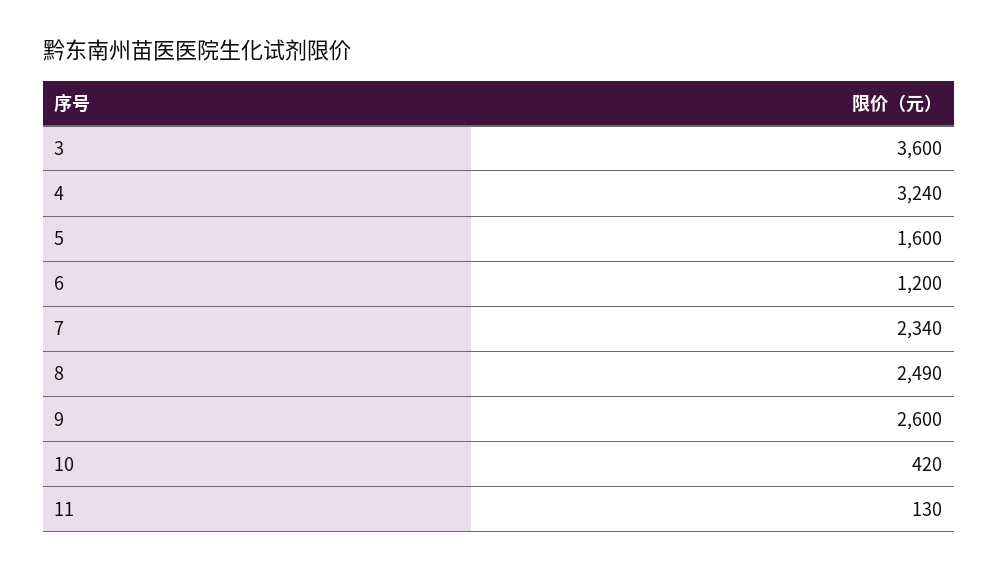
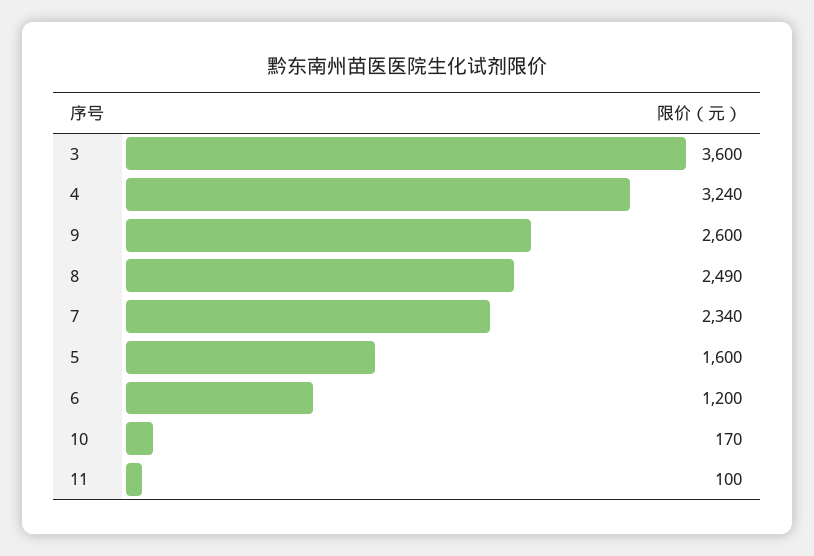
  {
    "3": 3600,
    "4": 3240,
    "5": 1600,
    "6": 1200,
    "7": 2340,
    "8": 2490,
    "9": 2600,
-   "10": 420,
+   "10": 170,
-   "11": 130
+   "11": 100
  }

